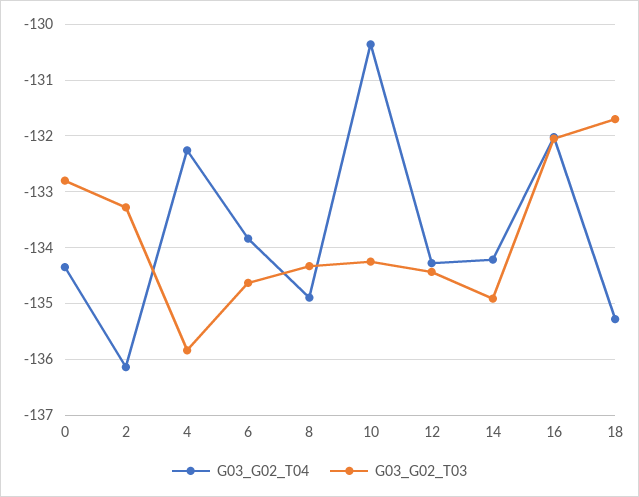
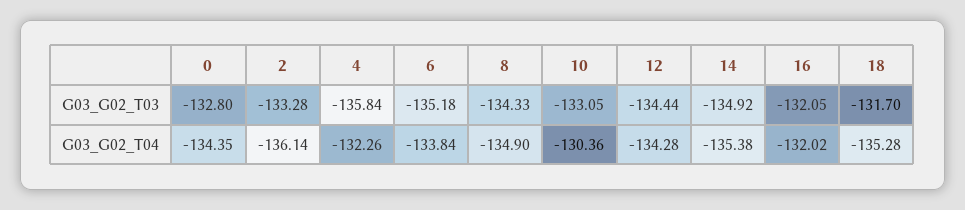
  {
    "G03_G02_T04": {
      "0": -134.35,
      "2": -136.14,
      "4": -132.26,
      "6": -133.84,
      "8": -134.9,
      "10": -130.36,
      "12": -134.28,
-     "14": -134.2,
+     "14": -135.38,
      "16": -132.02,
      "18": -135.28
    },
    "G03_G02_T03": {
      "0": -132.8,
      "2": -133.28,
      "4": -135.84,
-     "6": -134.6,
+     "6": -135.18,
      "8": -134.33,
-     "10": -134.2,
+     "10": -133.05,
      "12": -134.44,
      "14": -134.92,
      "16": -132.05,
      "18": -131.7
    }
  }

